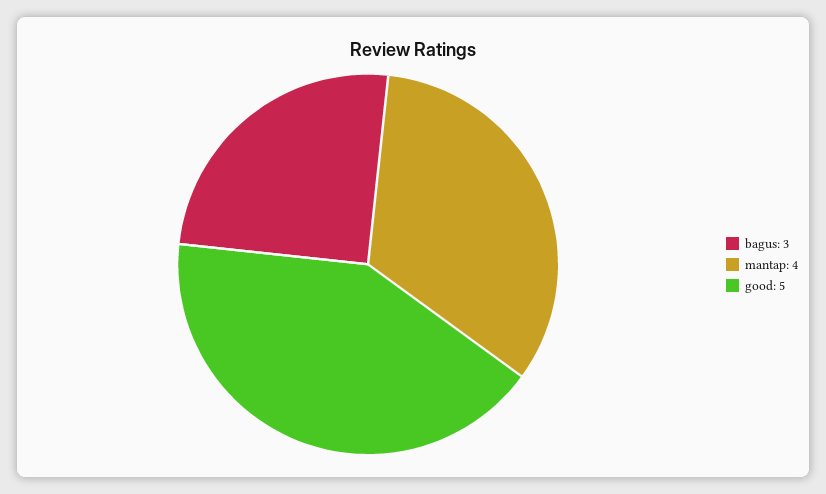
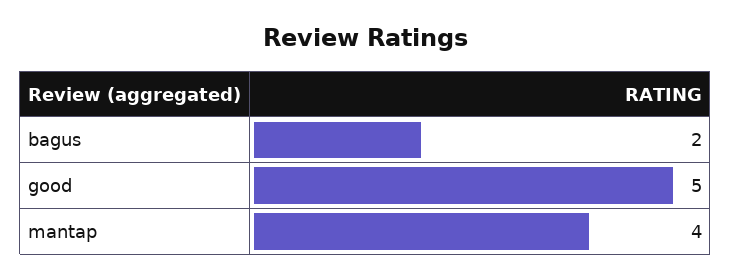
  {
-   "bagus": 3,
+   "bagus": 2,
    "mantap": 4,
    "good": 5
  }

